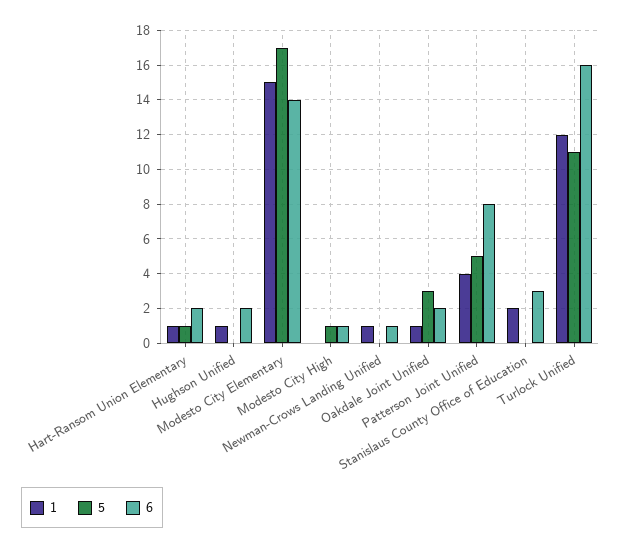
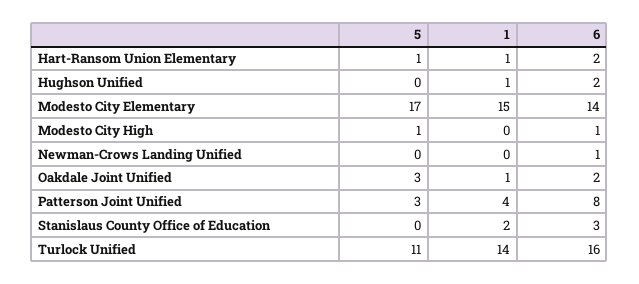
  {
    "1": {
      "Hart-Ransom Union Elementary": 1,
      "Hughson Unified": 1,
      "Modesto City Elementary": 15,
      "Modesto City High": 0,
-     "Newman-Crows Landing Unified": 1,
+     "Newman-Crows Landing Unified": 0,
      "Oakdale Joint Unified": 1,
      "Patterson Joint Unified": 4,
      "Stanislaus County Office of Education": 2,
-     "Turlock Unified": 12
+     "Turlock Unified": 14
    },
    "5": {
      "Hart-Ransom Union Elementary": 1,
      "Hughson Unified": 0,
      "Modesto City Elementary": 17,
      "Modesto City High": 1,
      "Newman-Crows Landing Unified": 0,
      "Oakdale Joint Unified": 3,
-     "Patterson Joint Unified": 5,
+     "Patterson Joint Unified": 3,
      "Stanislaus County Office of Education": 0,
      "Turlock Unified": 11
    },
    "6": {
      "Hart-Ransom Union Elementary": 2,
      "Hughson Unified": 2,
      "Modesto City Elementary": 14,
      "Modesto City High": 1,
      "Newman-Crows Landing Unified": 1,
      "Oakdale Joint Unified": 2,
      "Patterson Joint Unified": 8,
      "Stanislaus County Office of Education": 3,
      "Turlock Unified": 16
    }
  }

